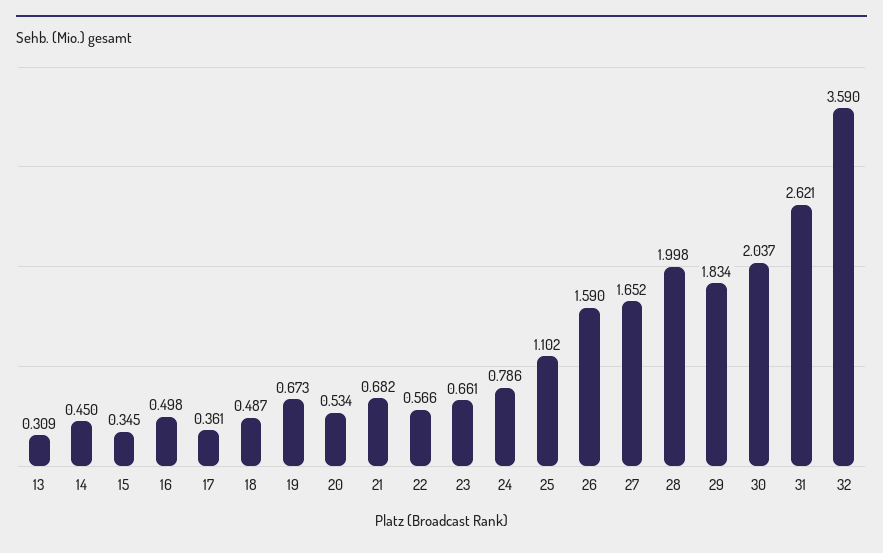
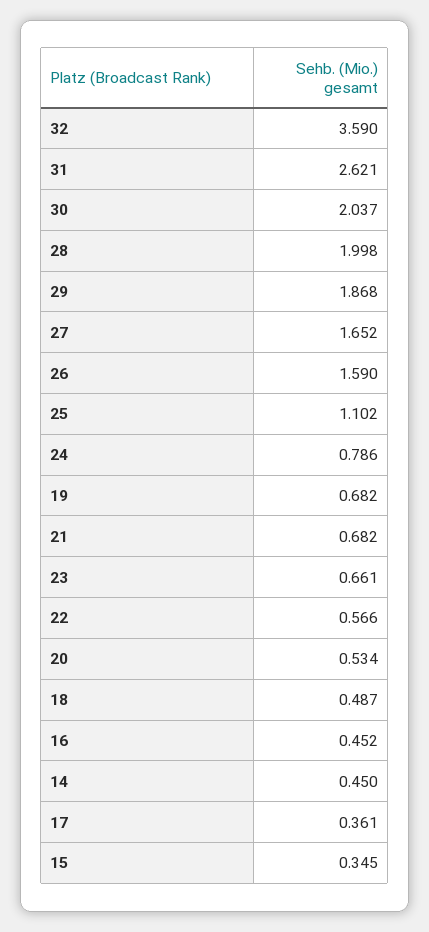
  {
-   "13": 0.309,
    "14": 0.45,
    "15": 0.345,
-   "16": 0.498,
+   "16": 0.452,
    "17": 0.361,
    "18": 0.487,
-   "19": 0.673,
+   "19": 0.682,
    "20": 0.534,
    "21": 0.682,
    "22": 0.566,
    "23": 0.661,
    "24": 0.786,
    "25": 1.102,
    "26": 1.59,
    "27": 1.652,
    "28": 1.998,
-   "29": 1.834,
+   "29": 1.868,
    "30": 2.037,
    "31": 2.621,
    "32": 3.59
  }

